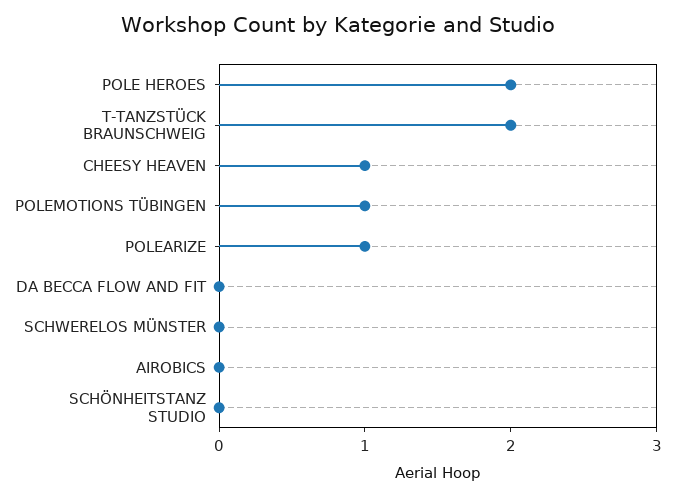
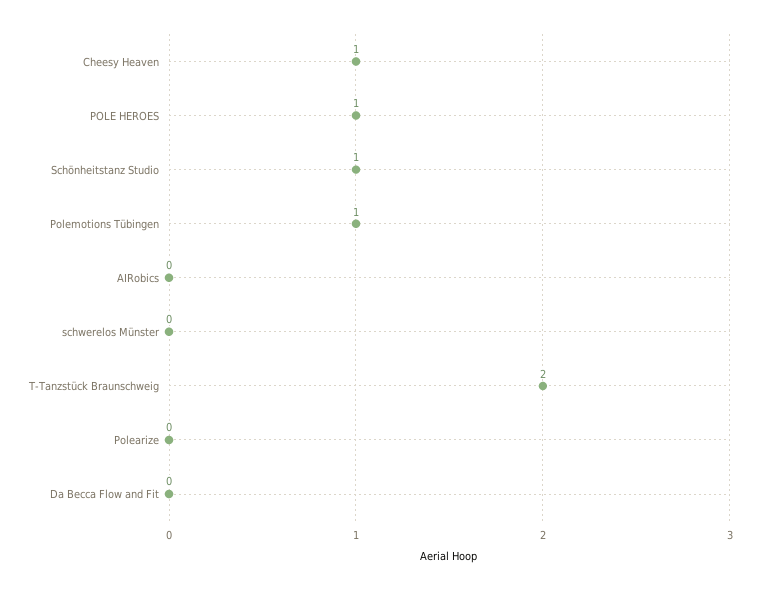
  {
-   "POLE HEROES": 2,
+   "POLE HEROES": 1,
    "T-TANZSTÜCK BRAUNSCHWEIG": 2,
    "CHEESY HEAVEN": 1,
    "POLEMOTIONS TÜBINGEN": 1,
-   "POLEARIZE": 1,
+   "POLEARIZE": 0,
    "DA BECCA FLOW AND FIT": 0,
    "SCHWERELOS MÜNSTER": 0,
    "AIROBICS": 0,
-   "SCHÖNHEITSTANZ STUDIO": 0
+   "SCHÖNHEITSTANZ STUDIO": 1
  }

